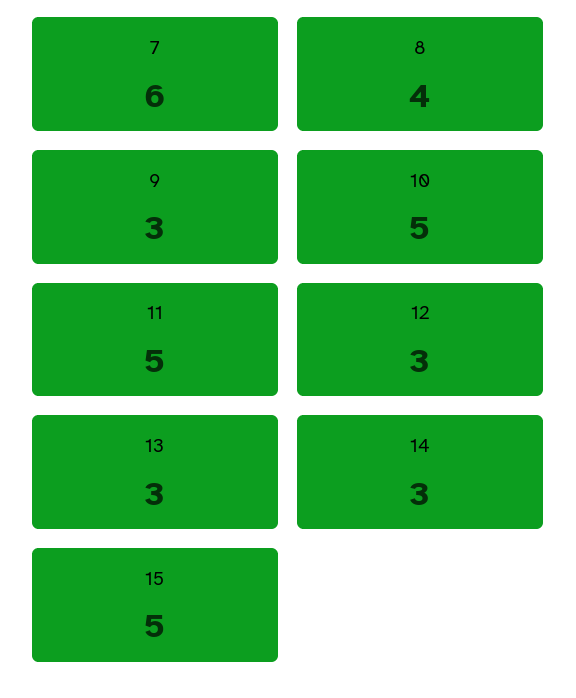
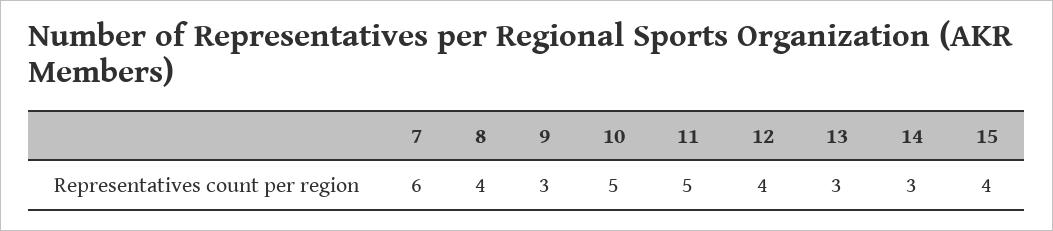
  {
    "7": 6,
    "8": 4,
    "9": 3,
    "10": 5,
    "11": 5,
-   "12": 3,
+   "12": 4,
    "13": 3,
    "14": 3,
-   "15": 5
+   "15": 4
  }

